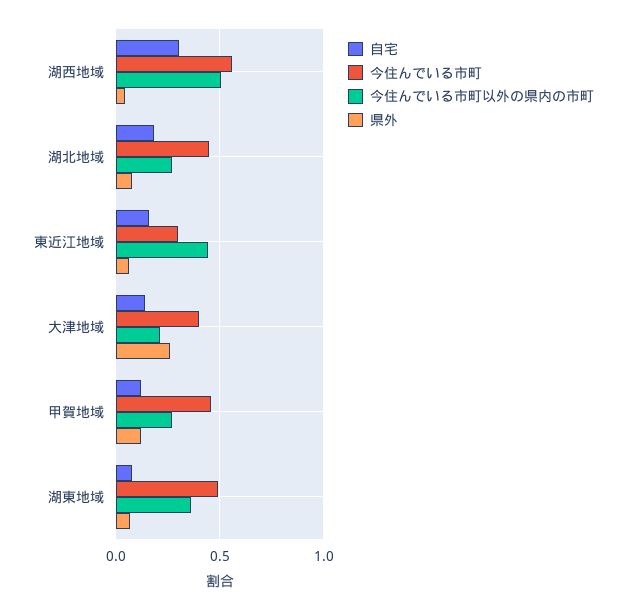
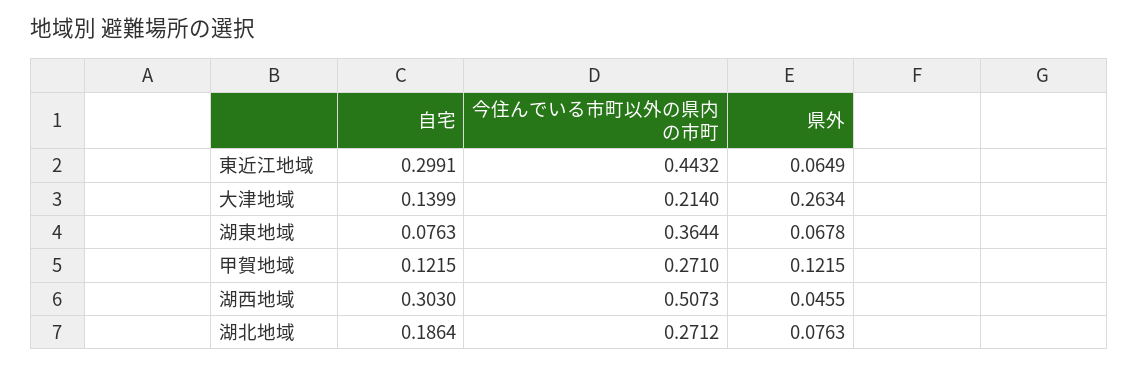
  {
    "自宅": {
      "湖西地域": 0.303,
      "湖北地域": 0.1864,
-     "東近江地域": 0.15,
+     "東近江地域": 0.2991,
      "大津地域": 0.1399,
      "甲賀地域": 0.1215,
      "湖東地域": 0.0763
    },
-   "今住んでいる市町": {
-     "湖西地域": 0.55,
-     "湖北地域": 0.45,
-     "東近江地域": 0.3,
-     "大津地域": 0.4,
-     "甲賀地域": 0.45,
-     "湖東地域": 0.5
-   },
    "今住んでいる市町以外の県内の市町": {
      "湖西地域": 0.5073,
      "湖北地域": 0.2712,
      "東近江地域": 0.4432,
      "大津地域": 0.214,
      "甲賀地域": 0.271,
      "湖東地域": 0.3644
    },
    "県外": {
      "湖西地域": 0.0455,
      "湖北地域": 0.0763,
      "東近江地域": 0.0649,
      "大津地域": 0.2634,
      "甲賀地域": 0.1215,
      "湖東地域": 0.0678
    }
  }

